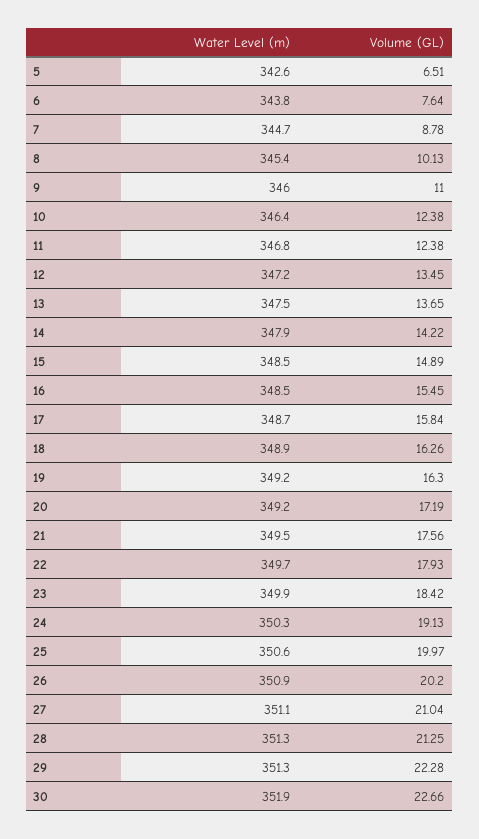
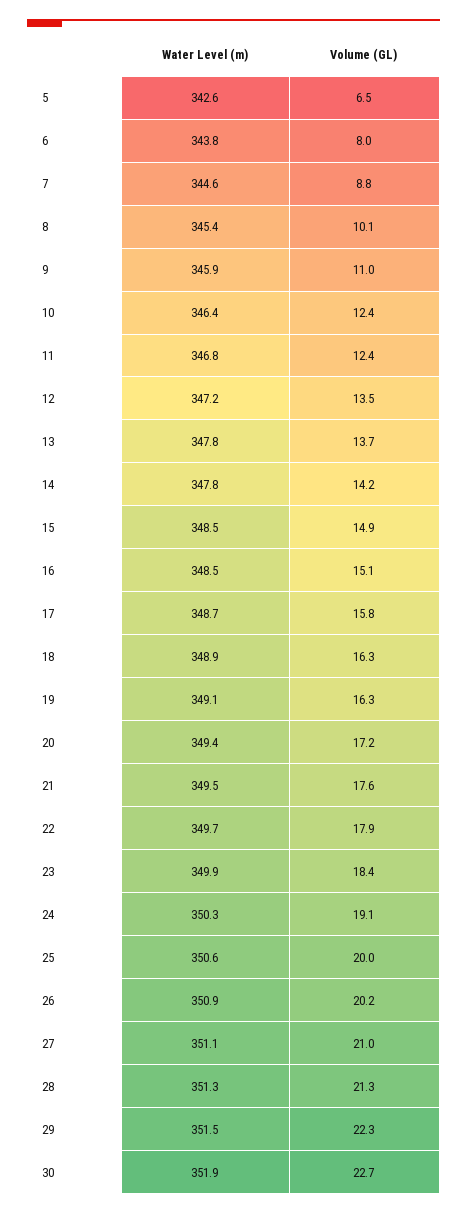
  {
    "Water Level (m)": {
      "5": 342.6,
      "6": 343.8,
-     "7": 344.7,
+     "7": 344.6,
      "8": 345.4,
-     "9": 346,
+     "9": 345.9,
      "10": 346.4,
      "11": 346.8,
      "12": 347.2,
-     "13": 347.5,
+     "13": 347.8,
-     "14": 347.9,
+     "14": 347.8,
      "15": 348.5,
      "16": 348.5,
      "17": 348.7,
      "18": 348.9,
-     "19": 349.2,
+     "19": 349.1,
-     "20": 349.2,
+     "20": 349.4,
      "21": 349.5,
      "22": 349.7,
      "23": 349.9,
      "24": 350.3,
      "25": 350.6,
      "26": 350.9,
      "27": 351.1,
      "28": 351.3,
-     "29": 351.3,
+     "29": 351.5,
      "30": 351.9
    },
    "Volume (GL)": {
      "5": 6.51,
-     "6": 7.64,
+     "6": 8,
      "7": 8.78,
      "8": 10.13,
      "9": 11,
      "10": 12.38,
      "11": 12.38,
      "12": 13.45,
      "13": 13.65,
      "14": 14.22,
      "15": 14.89,
-     "16": 15.45,
+     "16": 15.1,
      "17": 15.84,
      "18": 16.26,
      "19": 16.3,
      "20": 17.19,
      "21": 17.56,
      "22": 17.93,
      "23": 18.42,
      "24": 19.13,
      "25": 19.97,
      "26": 20.2,
      "27": 21.04,
      "28": 21.25,
      "29": 22.28,
      "30": 22.66
    }
  }

